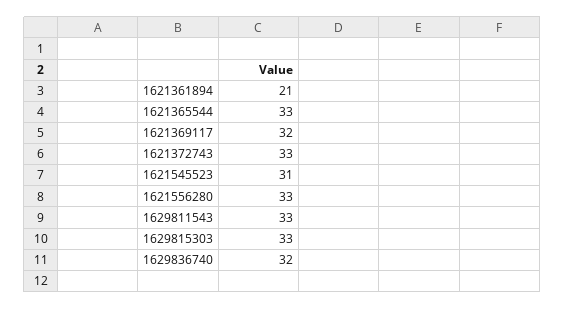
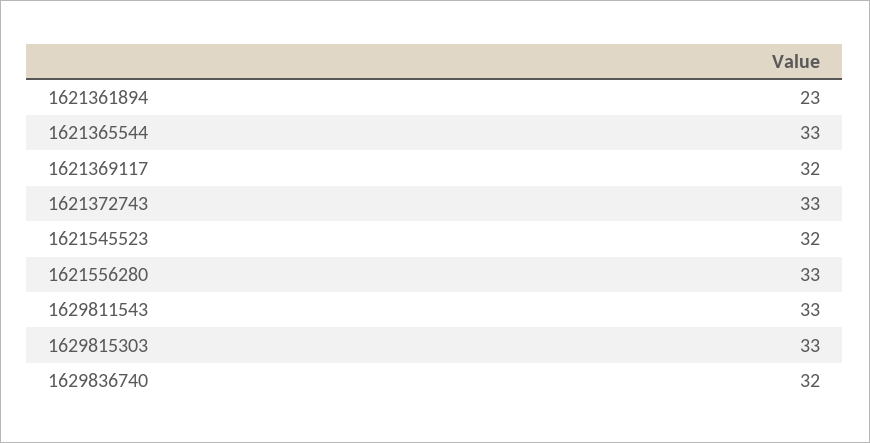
  {
-   "1621361894": 21,
+   "1621361894": 23,
    "1621365544": 33,
    "1621369117": 32,
    "1621372743": 33,
-   "1621545523": 31,
+   "1621545523": 32,
    "1621556280": 33,
    "1629811543": 33,
    "1629815303": 33,
    "1629836740": 32
  }

